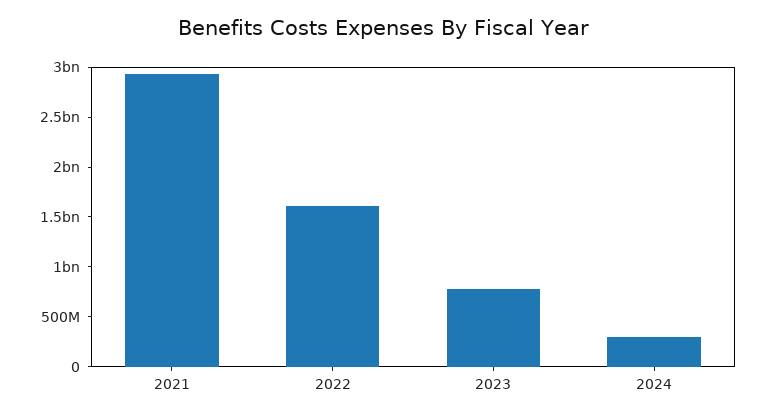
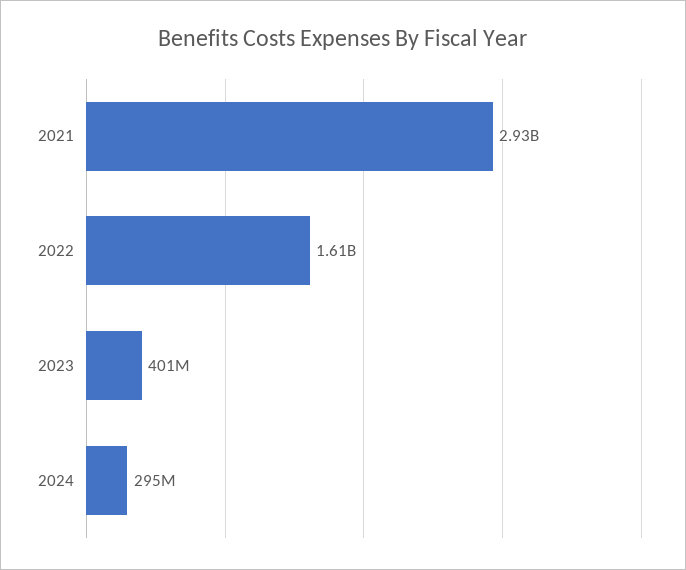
  {
    "2021": 2930000000,
    "2022": 1610000000,
-   "2023": 800000000,
+   "2023": 401000000,
    "2024": 295000000
  }

